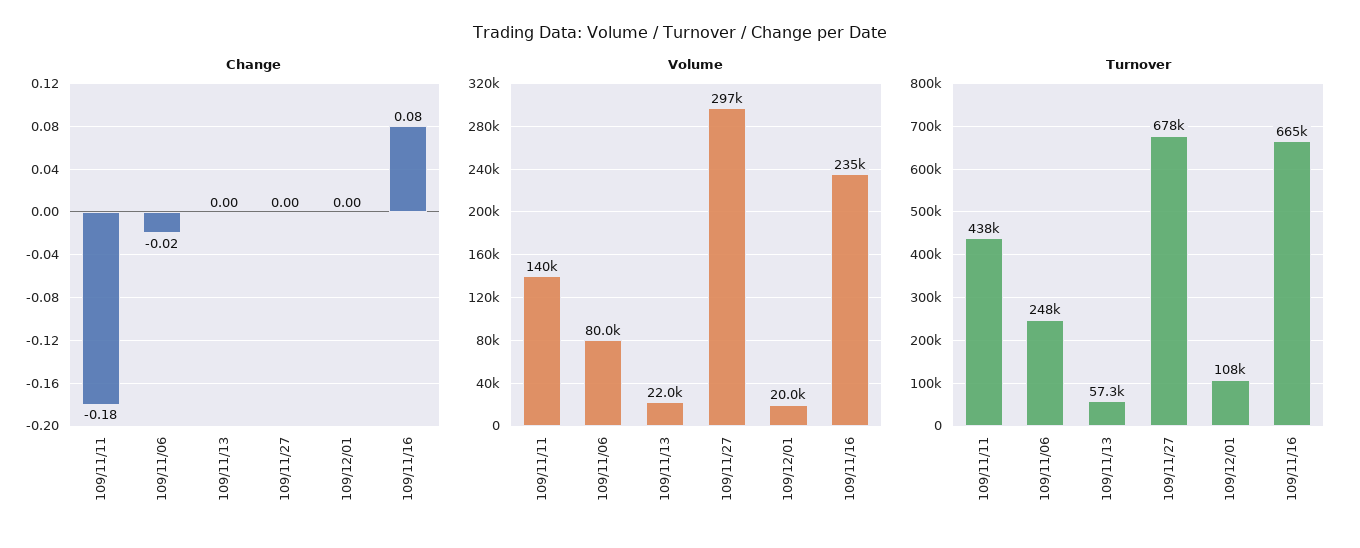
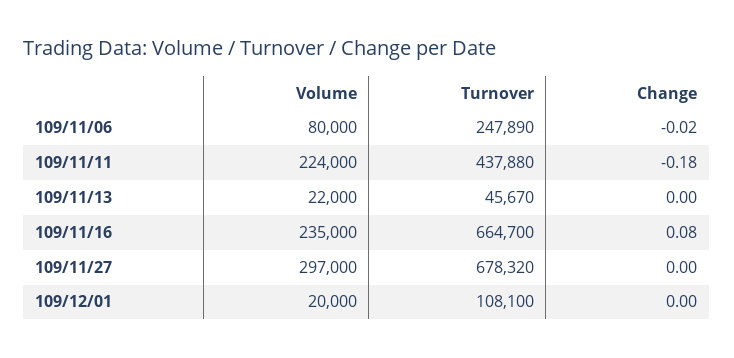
  {
    "Change": {
      "109/11/11": -0.18,
      "109/11/06": -0.02,
      "109/11/13": 0,
      "109/11/27": 0,
      "109/12/01": 0,
      "109/11/16": 0.08
    },
    "Volume": {
-     "109/11/11": 140000,
+     "109/11/11": 224000,
      "109/11/06": 80000,
      "109/11/13": 22000,
      "109/11/27": 297000,
      "109/12/01": 20000,
      "109/11/16": 235000
    },
    "Turnover": {
      "109/11/11": 437880,
      "109/11/06": 247890,
-     "109/11/13": 57300,
+     "109/11/13": 45670,
      "109/11/27": 678320,
      "109/12/01": 108100,
      "109/11/16": 664700
    }
  }

